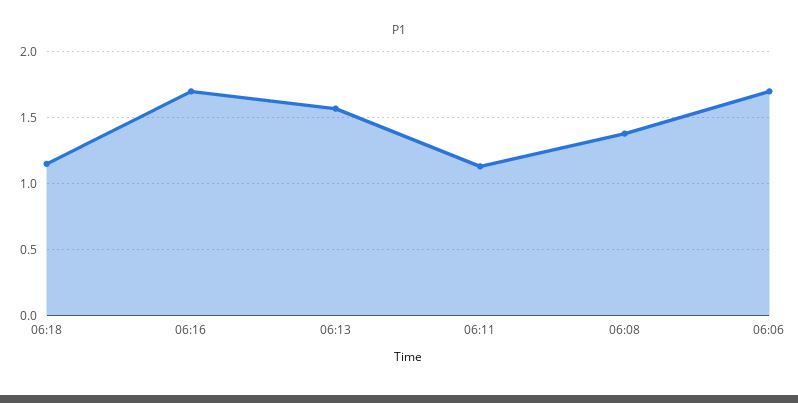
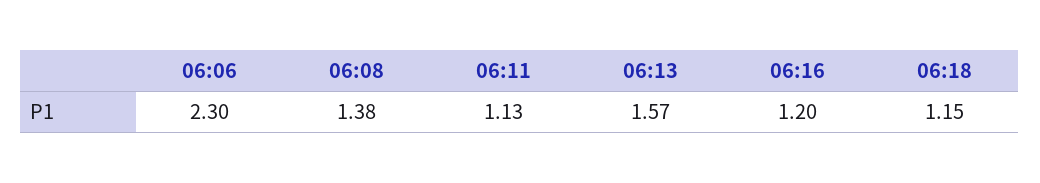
  {
    "06:18": 1.15,
-   "06:16": 1.7,
+   "06:16": 1.2,
    "06:13": 1.57,
    "06:11": 1.13,
    "06:08": 1.38,
-   "06:06": 1.7
+   "06:06": 2.3
  }

